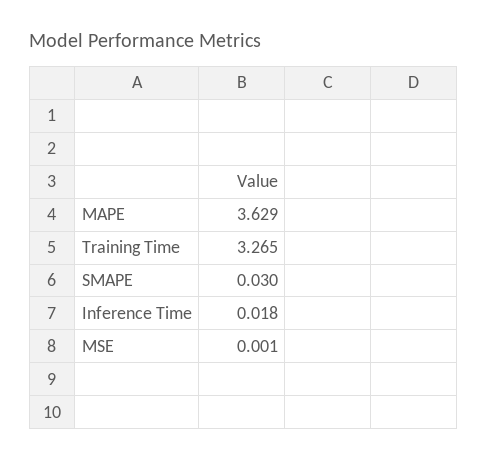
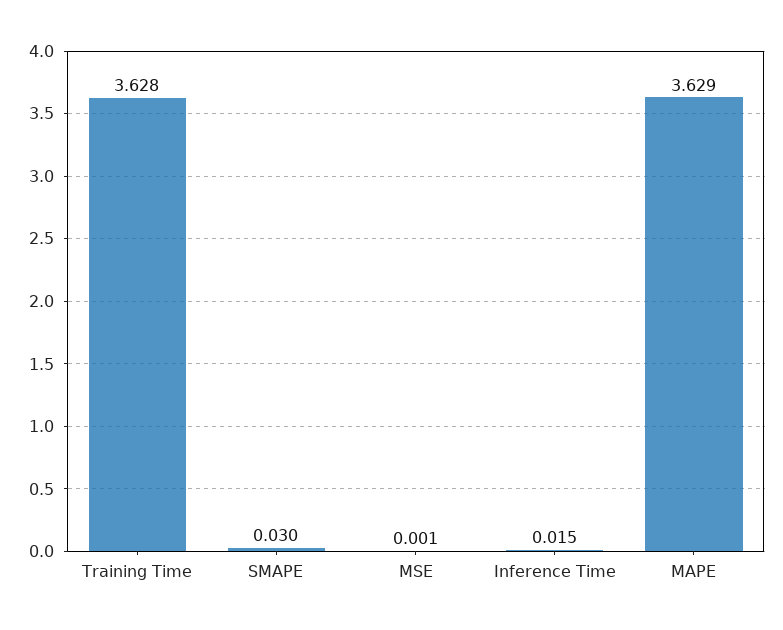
  {
    "MAPE": 3.629,
-   "Training Time": 3.265,
+   "Training Time": 3.628,
    "SMAPE": 0.03,
-   "Inference Time": 0.018,
+   "Inference Time": 0.015,
    "MSE": 0.001
  }

